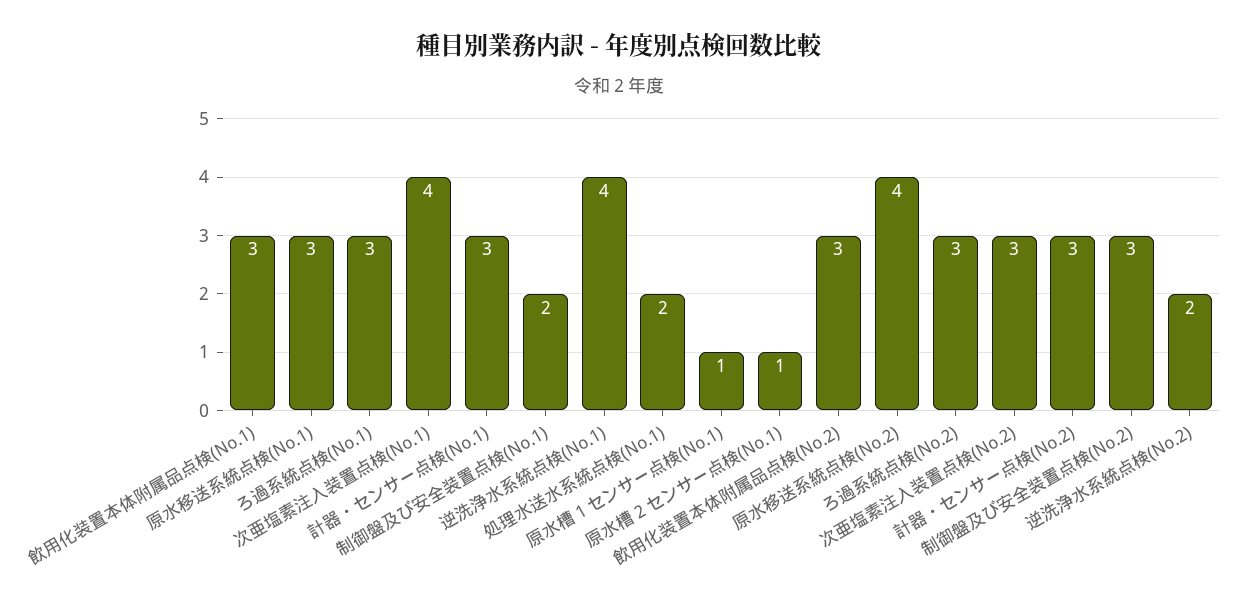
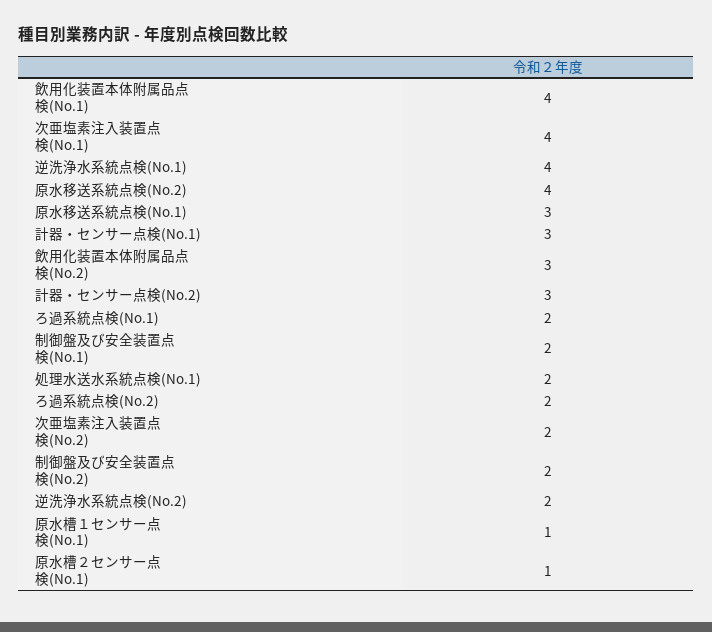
  {
-   "飲用化装置本体附属品点検(No.1)": 3,
+   "飲用化装置本体附属品点検(No.1)": 4,
    "原水移送系統点検(No.1)": 3,
-   "ろ過系統点検(No.1)": 3,
+   "ろ過系統点検(No.1)": 2,
    "次亜塩素注入装置点検(No.1)": 4,
    "計器・センサー点検(No.1)": 3,
    "制御盤及び安全装置点検(No.1)": 2,
    "逆洗浄水系統点検(No.1)": 4,
    "処理水送水系統点検(No.1)": 2,
    "原水槽１センサー点検(No.1)": 1,
    "原水槽２センサー点検(No.1)": 1,
    "飲用化装置本体附属品点検(No.2)": 3,
    "原水移送系統点検(No.2)": 4,
-   "ろ過系統点検(No.2)": 3,
+   "ろ過系統点検(No.2)": 2,
-   "次亜塩素注入装置点検(No.2)": 3,
+   "次亜塩素注入装置点検(No.2)": 2,
    "計器・センサー点検(No.2)": 3,
-   "制御盤及び安全装置点検(No.2)": 3,
+   "制御盤及び安全装置点検(No.2)": 2,
    "逆洗浄水系統点検(No.2)": 2
  }

